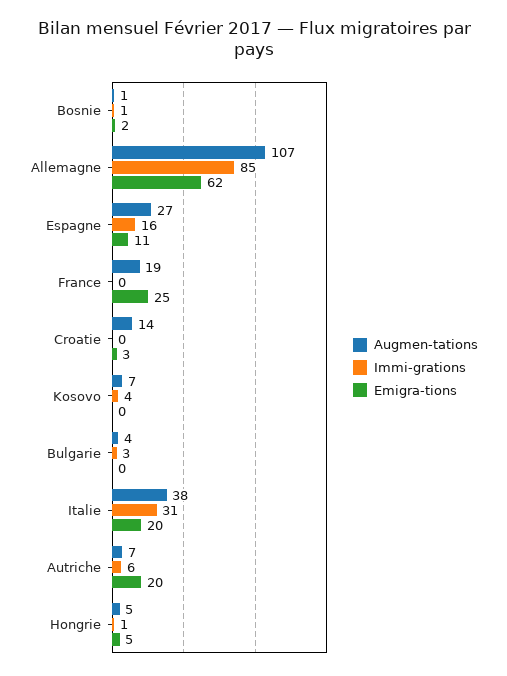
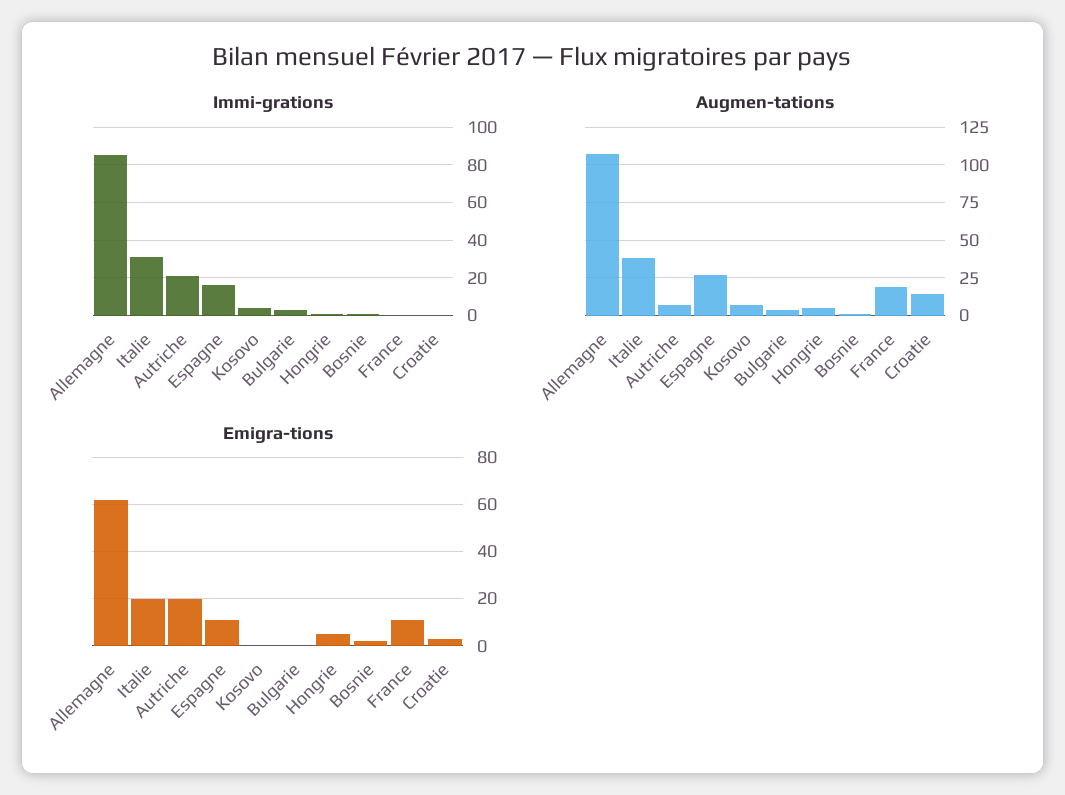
  {
    "Augmen-tations": {
      "Bosnie": 1,
      "Allemagne": 107,
      "Espagne": 27,
      "France": 19,
      "Croatie": 14,
      "Kosovo": 7,
      "Bulgarie": 4,
      "Italie": 38,
      "Autriche": 7,
      "Hongrie": 5
    },
    "Immi-grations": {
      "Bosnie": 1,
      "Allemagne": 85,
      "Espagne": 16,
      "France": 0,
      "Croatie": 0,
      "Kosovo": 4,
      "Bulgarie": 3,
      "Italie": 31,
-     "Autriche": 6,
+     "Autriche": 20,
      "Hongrie": 1
    },
    "Emigra-tions": {
      "Bosnie": 2,
      "Allemagne": 62,
      "Espagne": 11,
-     "France": 25,
+     "France": 10,
      "Croatie": 3,
      "Kosovo": 0,
      "Bulgarie": 0,
      "Italie": 20,
      "Autriche": 20,
      "Hongrie": 5
    }
  }

